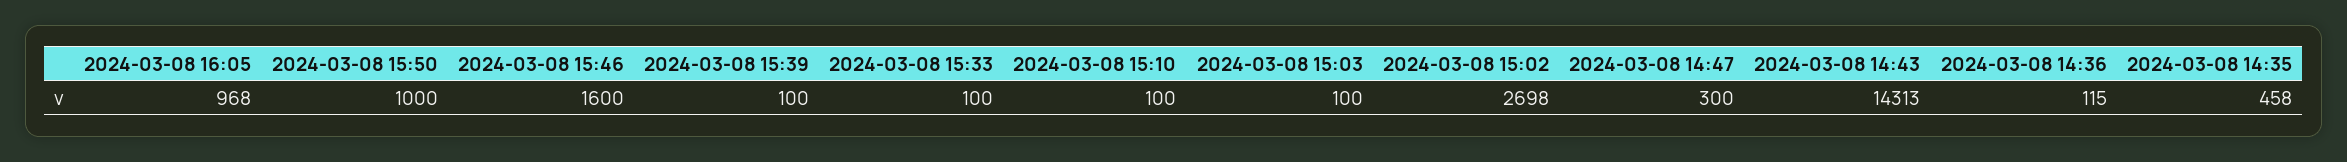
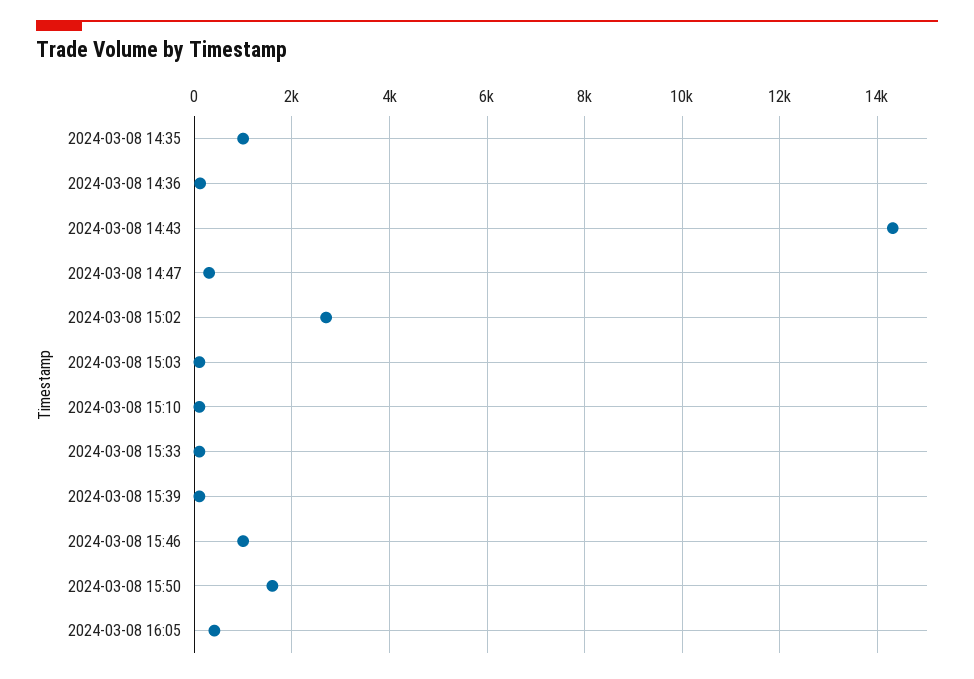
  {
-   "2024-03-08 16:05": 968,
+   "2024-03-08 16:05": 400,
-   "2024-03-08 15:50": 1000,
+   "2024-03-08 15:50": 1600,
-   "2024-03-08 15:46": 1600,
+   "2024-03-08 15:46": 1000,
    "2024-03-08 15:39": 100,
    "2024-03-08 15:33": 100,
    "2024-03-08 15:10": 100,
    "2024-03-08 15:03": 100,
    "2024-03-08 15:02": 2698,
    "2024-03-08 14:47": 300,
    "2024-03-08 14:43": 14313,
    "2024-03-08 14:36": 115,
-   "2024-03-08 14:35": 458
+   "2024-03-08 14:35": 1000
  }

